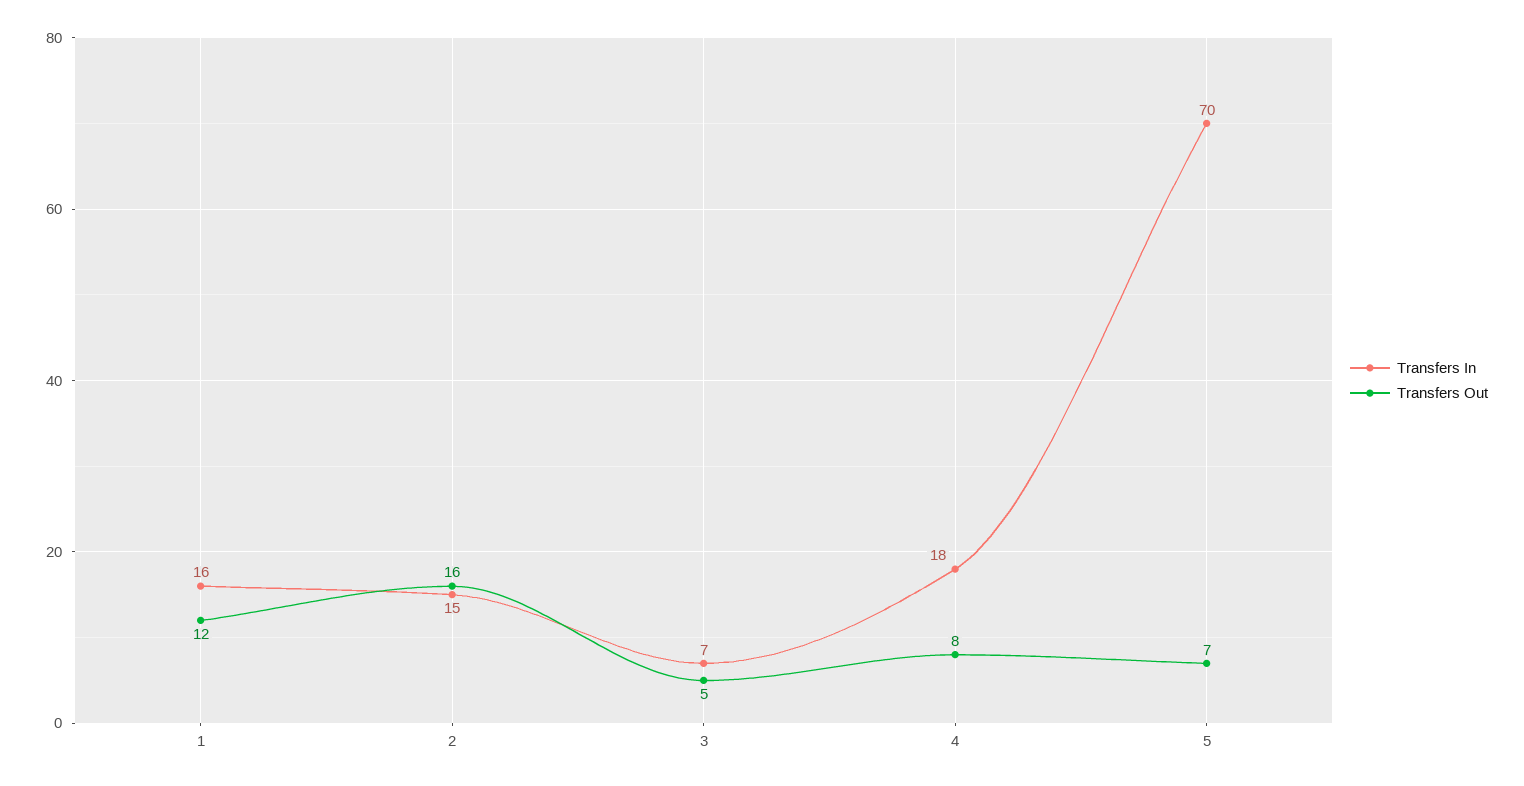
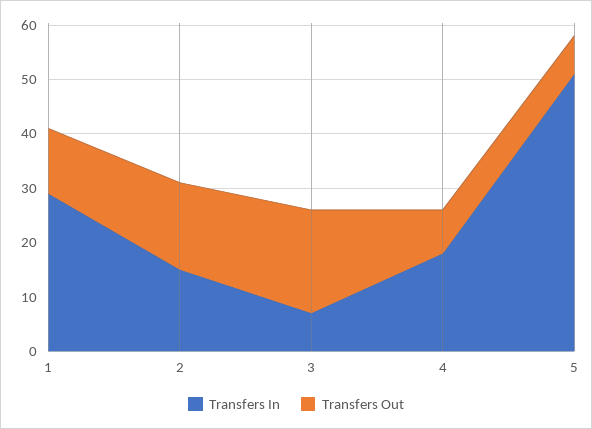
  {
    "Transfers In": {
-     "1": 16,
+     "1": 30,
      "2": 15,
      "3": 7,
      "4": 18,
-     "5": 70
+     "5": 50
    },
    "Transfers Out": {
      "1": 12,
      "2": 16,
-     "3": 5,
+     "3": 20,
      "4": 8,
      "5": 7
    }
  }

